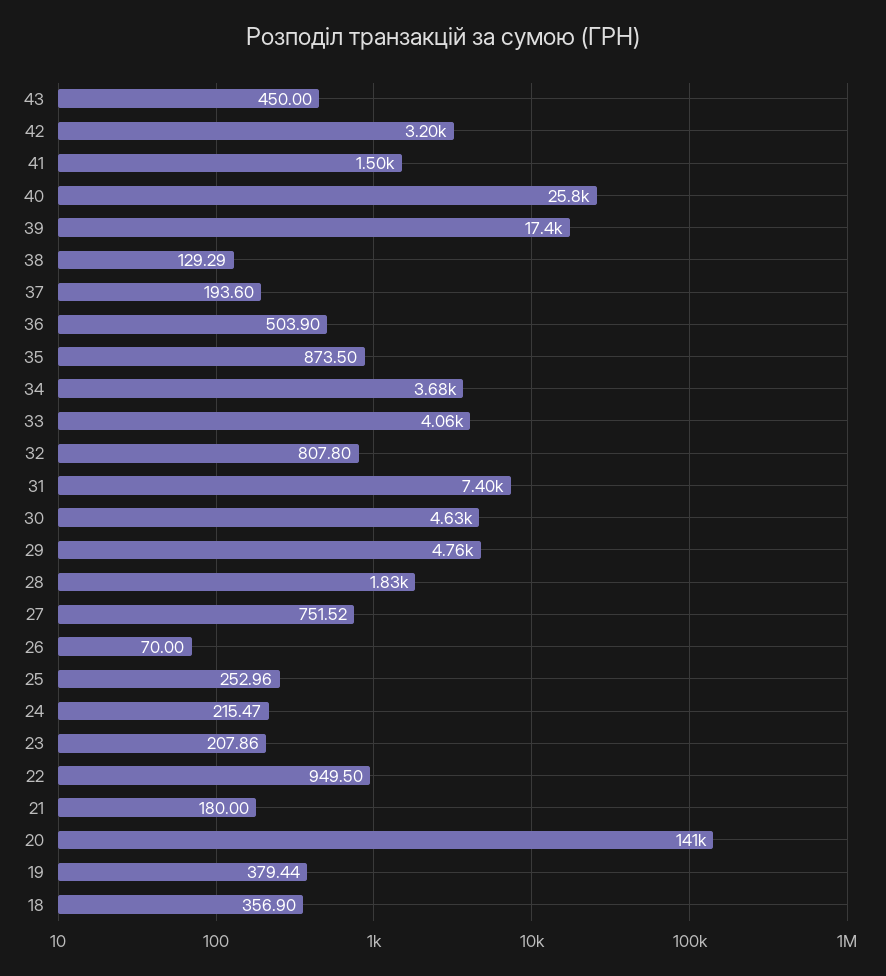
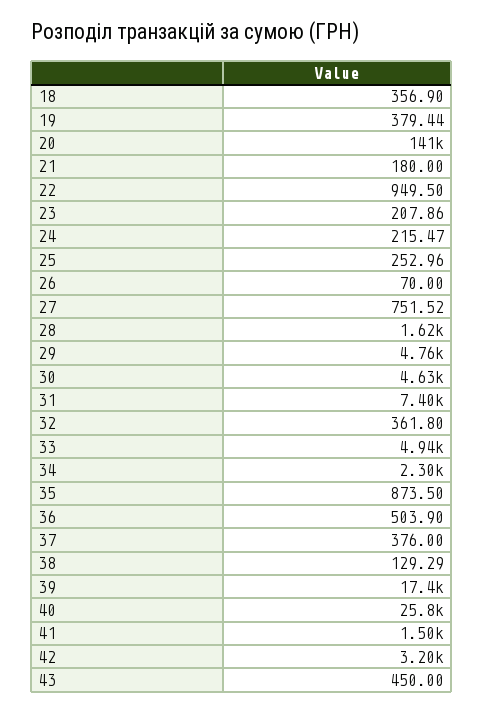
  {
    "43": 450,
    "42": 3200,
    "41": 1500,
    "40": 25800,
    "39": 17400,
    "38": 129.29,
-   "37": 193.6,
+   "37": 376,
    "36": 503.9,
    "35": 873.5,
-   "34": 3680,
+   "34": 2300,
-   "33": 4060,
+   "33": 4940,
-   "32": 807.8,
+   "32": 361.8,
    "31": 7400,
    "30": 4630,
    "29": 4760,
-   "28": 1830,
+   "28": 1620,
    "27": 751.52,
    "26": 70,
    "25": 252.96,
    "24": 215.47,
    "23": 207.86,
    "22": 949.5,
    "21": 180,
    "20": 141000,
    "19": 379.44,
    "18": 356.9
  }

